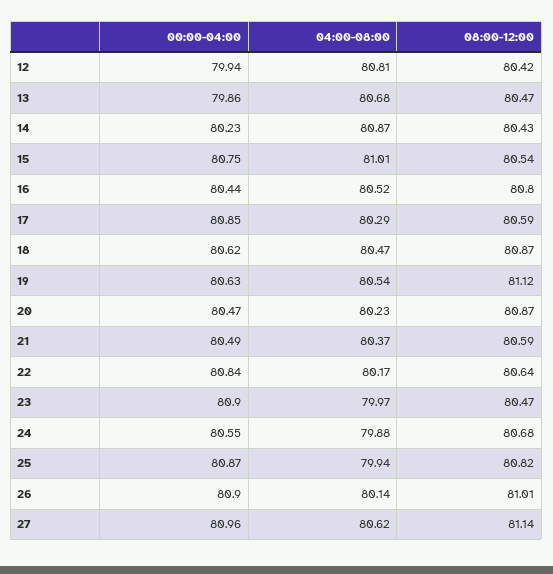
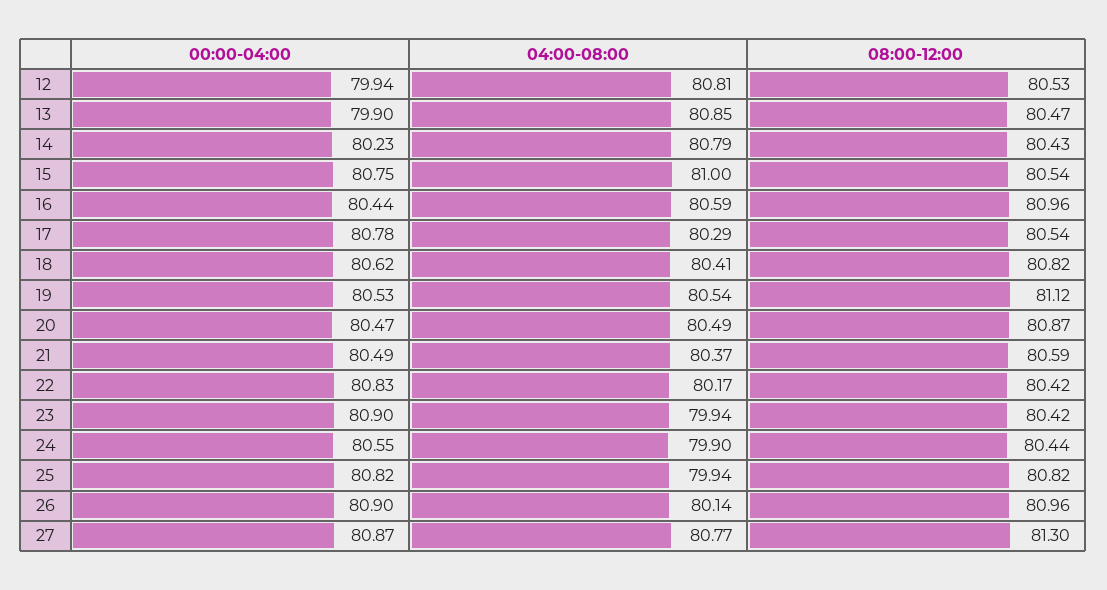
  {
    "00:00-04:00": {
      "12": 79.94,
-     "13": 79.86,
+     "13": 79.9,
      "14": 80.23,
      "15": 80.75,
      "16": 80.44,
-     "17": 80.85,
+     "17": 80.78,
      "18": 80.62,
-     "19": 80.63,
+     "19": 80.53,
      "20": 80.47,
      "21": 80.49,
-     "22": 80.84,
+     "22": 80.83,
      "23": 80.9,
      "24": 80.55,
-     "25": 80.87,
+     "25": 80.82,
      "26": 80.9,
-     "27": 80.96
+     "27": 80.87
    },
    "04:00-08:00": {
      "12": 80.81,
-     "13": 80.68,
+     "13": 80.85,
-     "14": 80.87,
+     "14": 80.79,
-     "15": 81.01,
+     "15": 81,
-     "16": 80.52,
+     "16": 80.59,
      "17": 80.29,
-     "18": 80.47,
+     "18": 80.41,
      "19": 80.54,
-     "20": 80.23,
+     "20": 80.49,
      "21": 80.37,
      "22": 80.17,
-     "23": 79.97,
+     "23": 79.94,
-     "24": 79.88,
+     "24": 79.9,
      "25": 79.94,
      "26": 80.14,
-     "27": 80.62
+     "27": 80.77
    },
    "08:00-12:00": {
-     "12": 80.42,
+     "12": 80.53,
      "13": 80.47,
      "14": 80.43,
      "15": 80.54,
-     "16": 80.8,
+     "16": 80.96,
-     "17": 80.59,
+     "17": 80.54,
-     "18": 80.87,
+     "18": 80.82,
      "19": 81.12,
      "20": 80.87,
      "21": 80.59,
-     "22": 80.64,
+     "22": 80.42,
-     "23": 80.47,
+     "23": 80.42,
-     "24": 80.68,
+     "24": 80.44,
      "25": 80.82,
-     "26": 81.01,
+     "26": 80.96,
-     "27": 81.14
+     "27": 81.3
    }
  }

